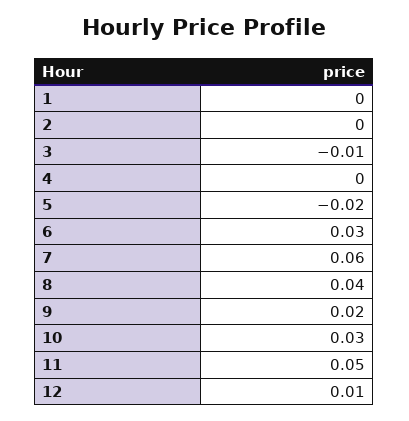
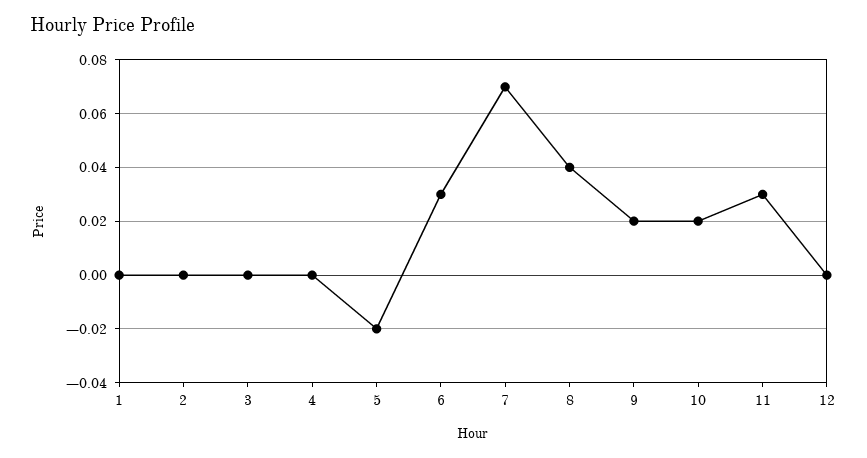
  {
    "1": 0,
    "2": 0,
-   "3": -0.01,
+   "3": 0,
    "4": 0,
    "5": -0.02,
    "6": 0.03,
-   "7": 0.06,
+   "7": 0.07,
    "8": 0.04,
    "9": 0.02,
-   "10": 0.03,
+   "10": 0.02,
-   "11": 0.05,
+   "11": 0.03,
-   "12": 0.01
+   "12": 0
  }

